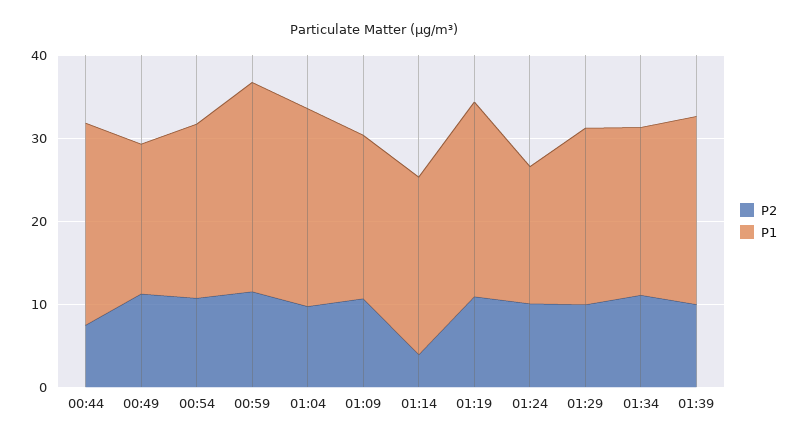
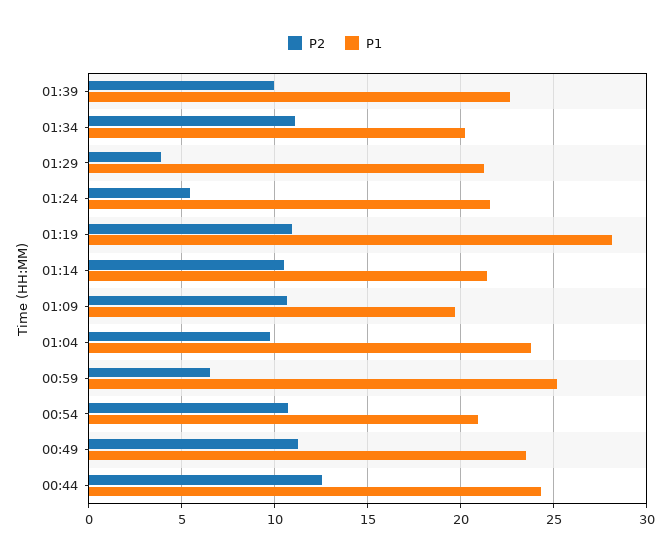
  {
    "P2": {
-     "00:44": 8,
+     "00:44": 12.5,
      "00:49": 11,
      "00:54": 10.5,
-     "00:59": 12,
+     "00:59": 6.5,
      "01:04": 9.5,
      "01:09": 10.5,
-     "01:14": 4,
+     "01:14": 10.5,
      "01:19": 11,
-     "01:24": 10,
+     "01:24": 5.5,
-     "01:29": 10,
+     "01:29": 4,
      "01:34": 11,
      "01:39": 10
    },
    "P1": {
      "00:44": 24.5,
-     "00:49": 18,
+     "00:49": 23.5,
      "00:54": 21,
      "00:59": 25,
      "01:04": 24,
      "01:09": 19.5,
      "01:14": 21.5,
-     "01:19": 24,
+     "01:19": 28,
-     "01:24": 16,
+     "01:24": 21.5,
      "01:29": 21.5,
      "01:34": 20,
      "01:39": 22.5
    }
  }

